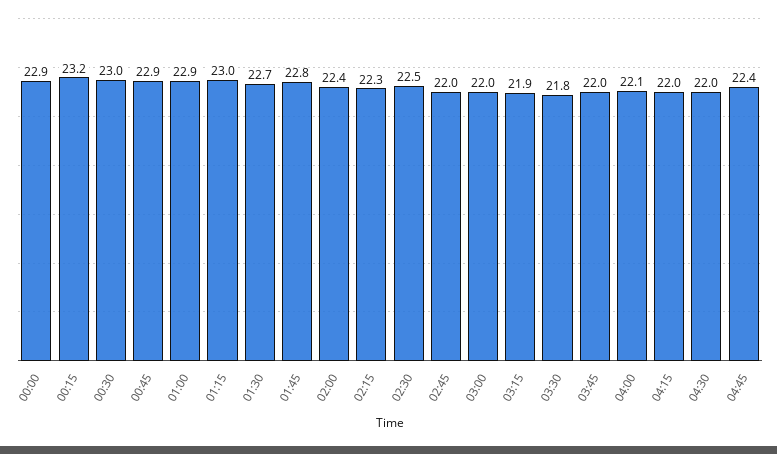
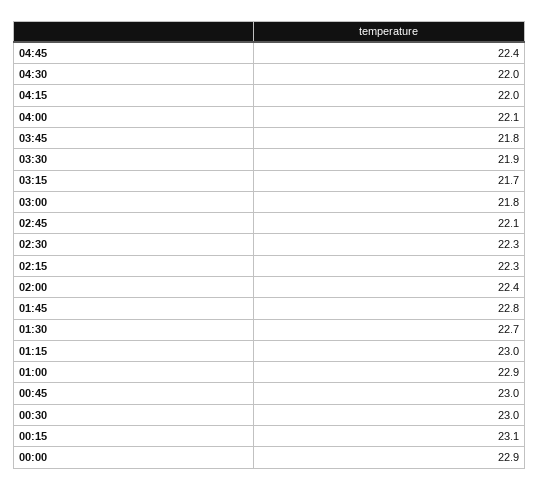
  {
    "00:00": 22.9,
-   "00:15": 23.2,
+   "00:15": 23.1,
    "00:30": 23,
-   "00:45": 22.9,
+   "00:45": 23,
    "01:00": 22.9,
    "01:15": 23,
    "01:30": 22.7,
    "01:45": 22.8,
    "02:00": 22.4,
    "02:15": 22.3,
-   "02:30": 22.5,
+   "02:30": 22.3,
-   "02:45": 22,
+   "02:45": 22.1,
-   "03:00": 22,
+   "03:00": 21.8,
-   "03:15": 21.9,
+   "03:15": 21.7,
-   "03:30": 21.8,
+   "03:30": 21.9,
-   "03:45": 22,
+   "03:45": 21.8,
    "04:00": 22.1,
    "04:15": 22,
    "04:30": 22,
    "04:45": 22.4
  }

